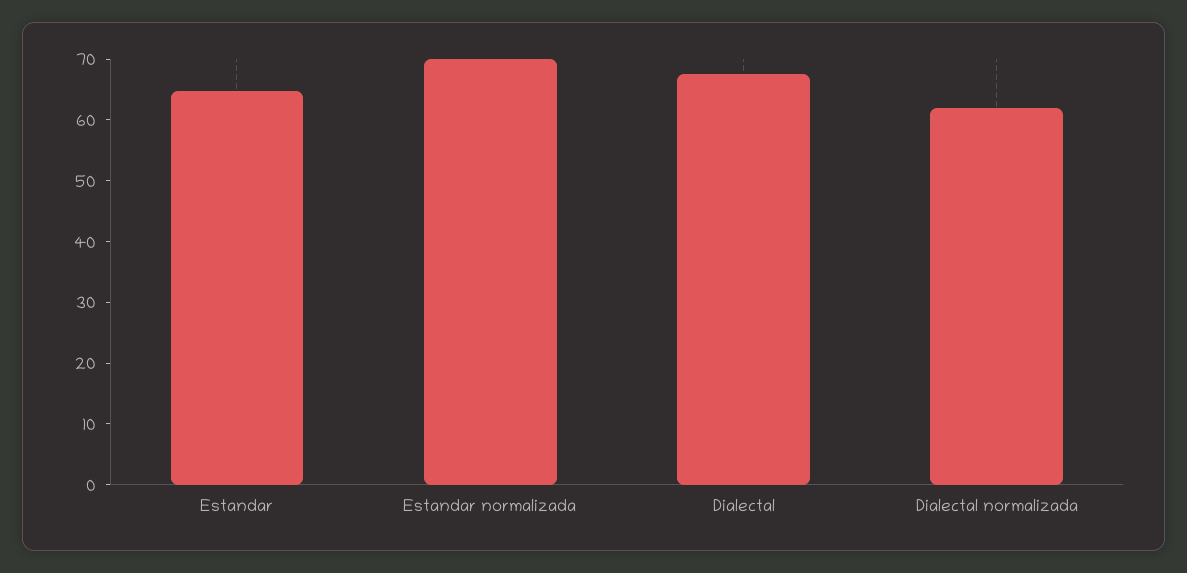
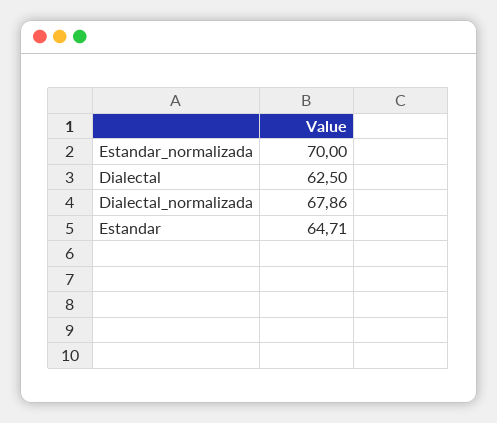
  {
    "Estandar": 64.71,
    "Estandar normalizada": 70,
-   "Dialectal": 68,
+   "Dialectal": 62.5,
-   "Dialectal normalizada": 62
+   "Dialectal normalizada": 67.86
  }

